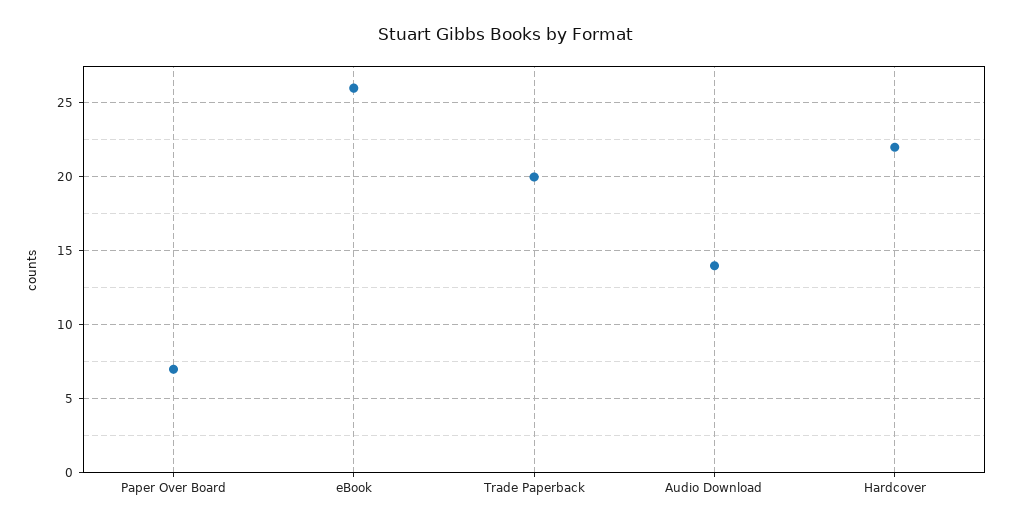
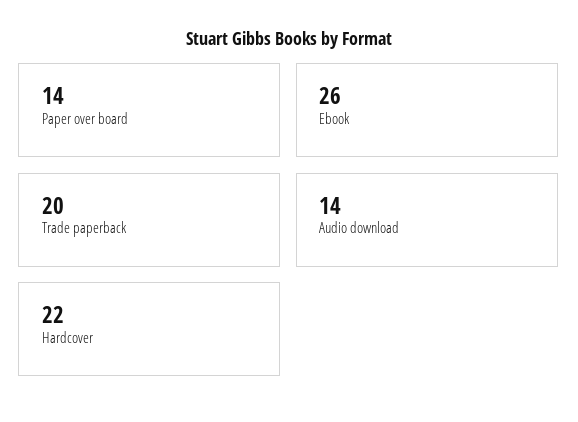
  {
-   "Paper Over Board": 7,
+   "Paper Over Board": 14,
    "eBook": 26,
    "Trade Paperback": 20,
    "Audio Download": 14,
    "Hardcover": 22
  }

